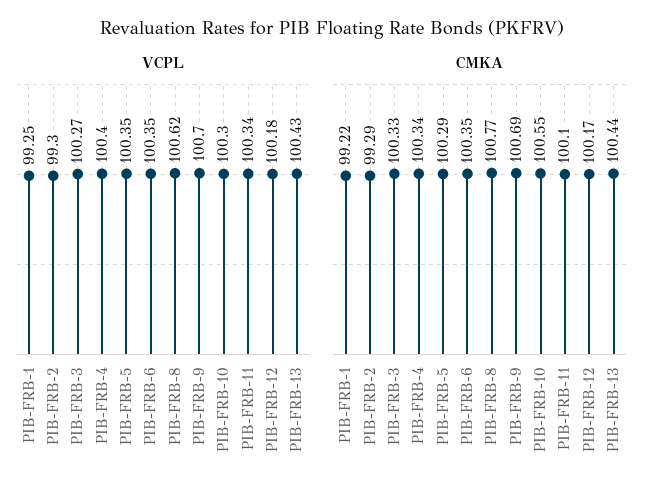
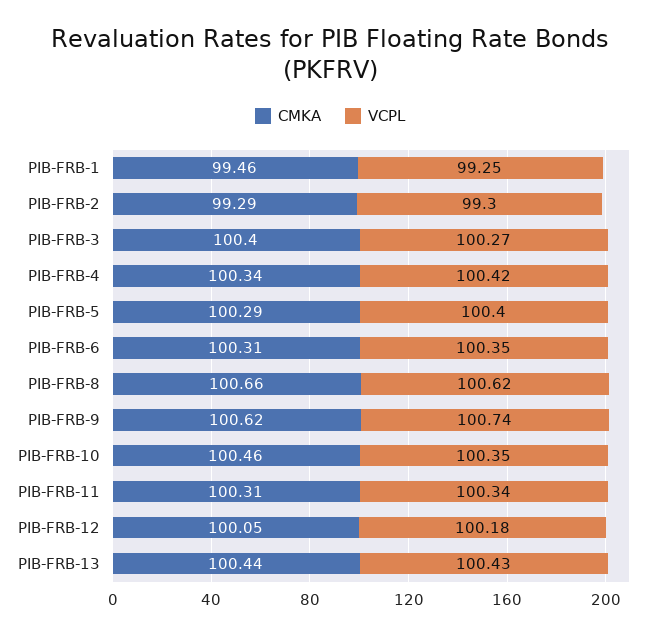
  {
    "VCPL": {
      "PIB-FRB-1": 99.25,
      "PIB-FRB-2": 99.3,
      "PIB-FRB-3": 100.27,
-     "PIB-FRB-4": 100.4,
+     "PIB-FRB-4": 100.42,
-     "PIB-FRB-5": 100.35,
+     "PIB-FRB-5": 100.4,
      "PIB-FRB-6": 100.35,
      "PIB-FRB-8": 100.62,
-     "PIB-FRB-9": 100.7,
+     "PIB-FRB-9": 100.74,
-     "PIB-FRB-10": 100.3,
+     "PIB-FRB-10": 100.35,
      "PIB-FRB-11": 100.34,
      "PIB-FRB-12": 100.18,
      "PIB-FRB-13": 100.43
    },
    "CMKA": {
-     "PIB-FRB-1": 99.22,
+     "PIB-FRB-1": 99.46,
      "PIB-FRB-2": 99.29,
-     "PIB-FRB-3": 100.33,
+     "PIB-FRB-3": 100.4,
      "PIB-FRB-4": 100.34,
      "PIB-FRB-5": 100.29,
-     "PIB-FRB-6": 100.35,
+     "PIB-FRB-6": 100.31,
-     "PIB-FRB-8": 100.77,
+     "PIB-FRB-8": 100.66,
-     "PIB-FRB-9": 100.69,
+     "PIB-FRB-9": 100.62,
-     "PIB-FRB-10": 100.55,
+     "PIB-FRB-10": 100.46,
-     "PIB-FRB-11": 100.1,
+     "PIB-FRB-11": 100.31,
-     "PIB-FRB-12": 100.17,
+     "PIB-FRB-12": 100.05,
      "PIB-FRB-13": 100.44
    }
  }

